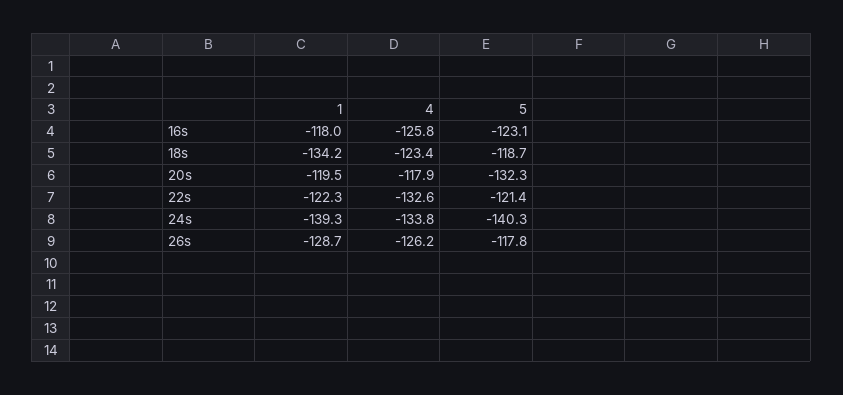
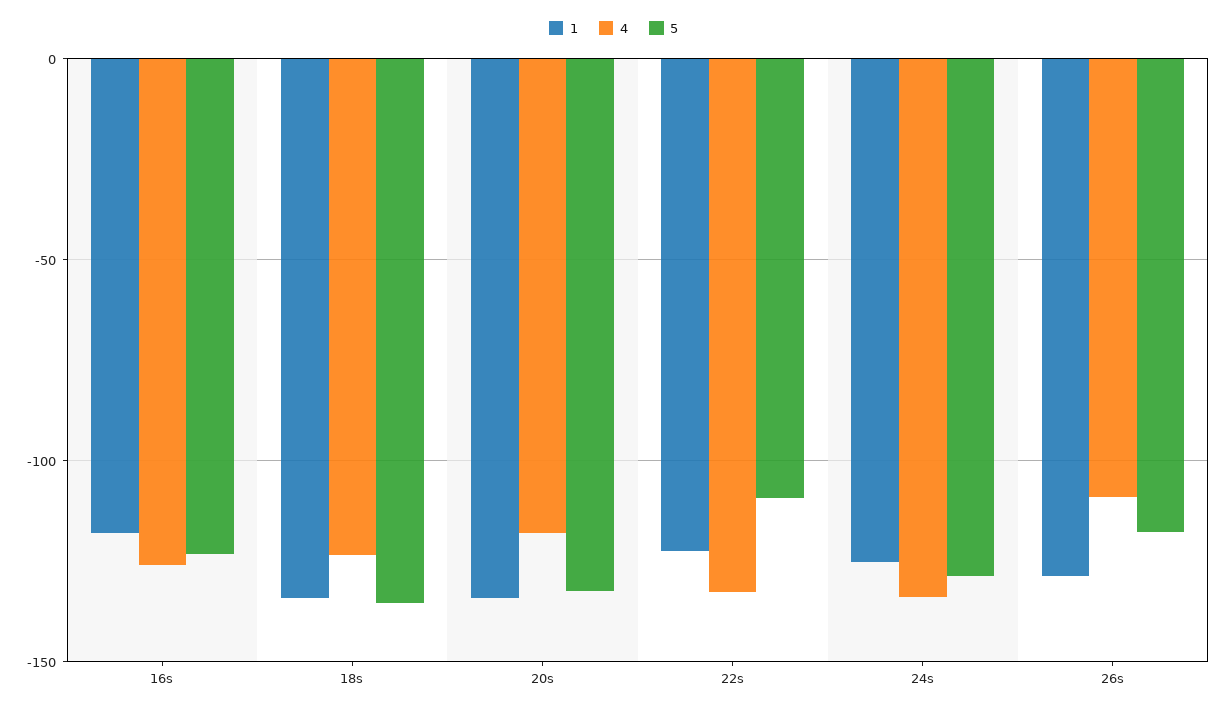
  {
    "1": {
      "16s": -118,
      "18s": -134.2,
-     "20s": -119.5,
+     "20s": -135,
      "22s": -122.3,
-     "24s": -139.3,
+     "24s": -125,
      "26s": -128.7
    },
    "4": {
      "16s": -125.8,
      "18s": -123.4,
      "20s": -117.9,
      "22s": -132.6,
      "24s": -133.8,
-     "26s": -126.2
+     "26s": -110
    },
    "5": {
      "16s": -123.1,
-     "18s": -118.7,
+     "18s": -135,
      "20s": -132.3,
-     "22s": -121.4,
+     "22s": -110,
-     "24s": -140.3,
+     "24s": -130,
      "26s": -117.8
    }
  }

